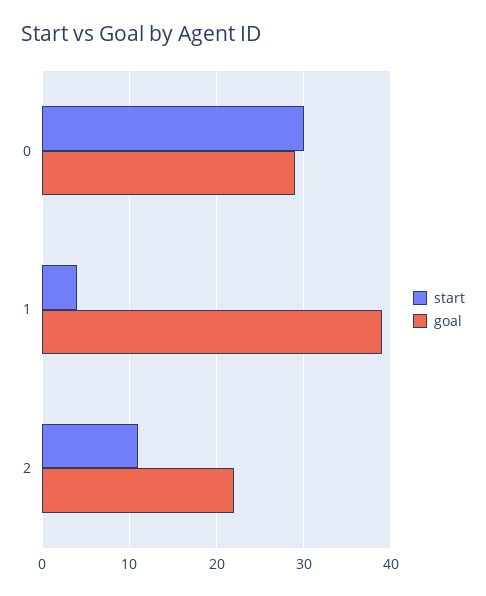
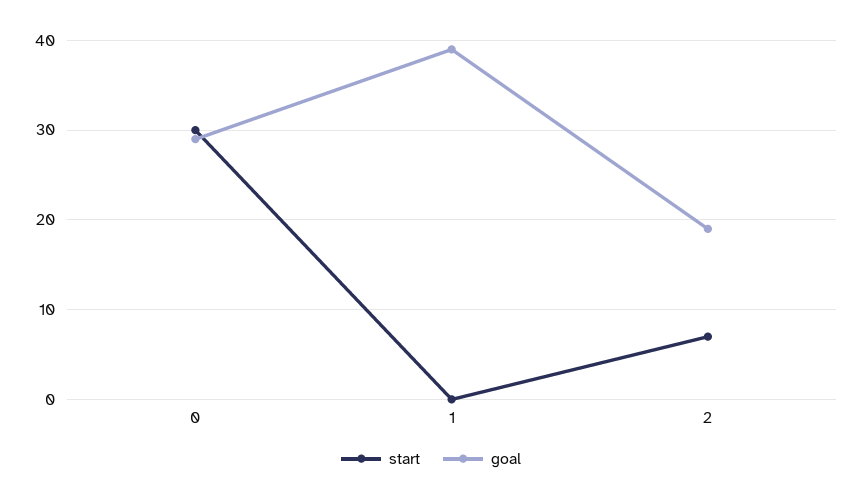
  {
    "start": {
      "0": 30,
-     "1": 4,
+     "1": 0,
-     "2": 11
+     "2": 7
    },
    "goal": {
      "0": 29,
      "1": 39,
-     "2": 22
+     "2": 19
    }
  }

